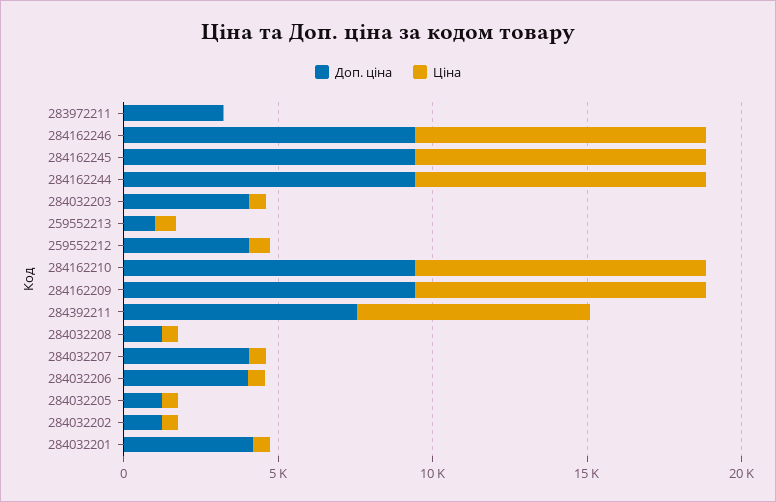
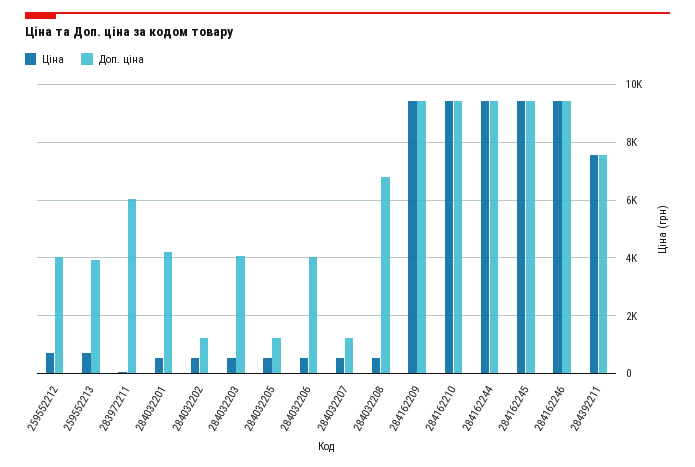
  {
    "Доп. ціна": {
-     "283972211": 3000,
+     "283972211": 6000,
      "284162246": 9500,
      "284162245": 9500,
      "284162244": 9500,
      "284032203": 4000,
-     "259552213": 1000,
+     "259552213": 4000,
      "259552212": 4000,
      "284162210": 9500,
      "284162209": 9500,
      "284392211": 7500,
-     "284032208": 1000,
+     "284032208": 6750,
-     "284032207": 4000,
+     "284032207": 1250,
      "284032206": 4000,
      "284032205": 1250,
      "284032202": 1250,
      "284032201": 4250
    },
    "Ціна": {
      "283972211": 0,
      "284162246": 9500,
      "284162245": 9500,
      "284162244": 9500,
      "284032203": 500,
      "259552213": 750,
      "259552212": 750,
      "284162210": 9500,
      "284162209": 9500,
      "284392211": 7500,
      "284032208": 500,
      "284032207": 500,
      "284032206": 500,
      "284032205": 500,
      "284032202": 500,
      "284032201": 500
    }
  }

